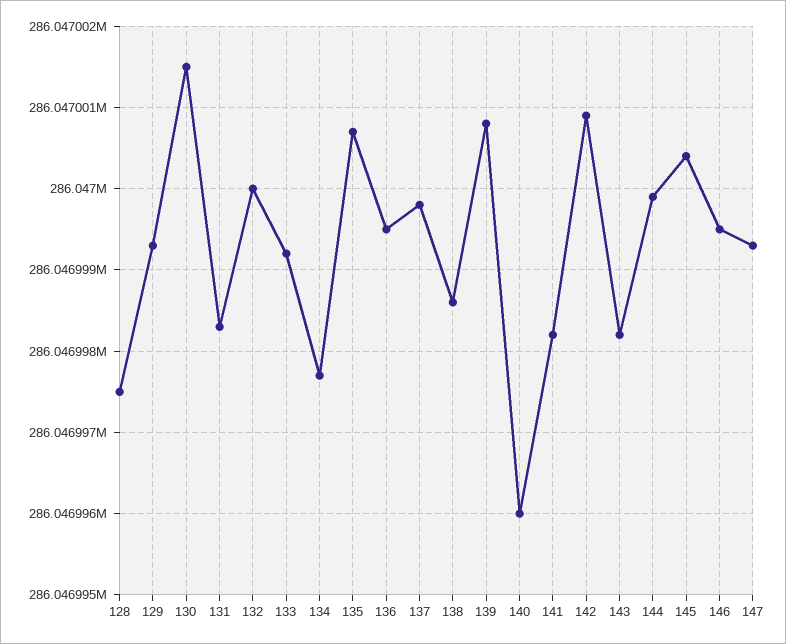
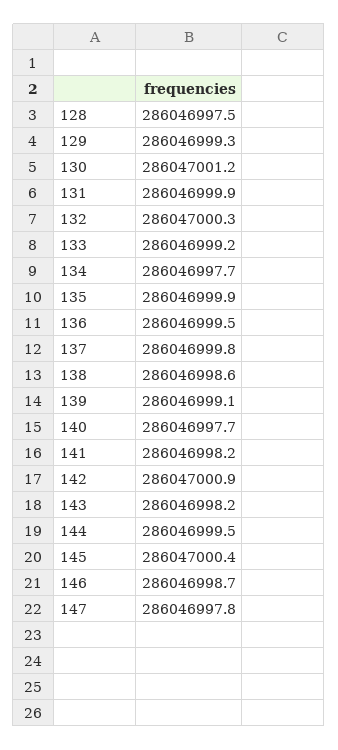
  {
    "128": 286046997.5,
    "129": 286046999.3,
-   "130": 286047001.5,
+   "130": 286047001.2,
-   "131": 286046998.3,
+   "131": 286046999.9,
-   "132": 286047000,
+   "132": 286047000.3,
    "133": 286046999.2,
    "134": 286046997.7,
-   "135": 286047000.7,
+   "135": 286046999.9,
    "136": 286046999.5,
    "137": 286046999.8,
    "138": 286046998.6,
-   "139": 286047000.8,
+   "139": 286046999.1,
-   "140": 286046996,
+   "140": 286046997.7,
    "141": 286046998.2,
    "142": 286047000.9,
    "143": 286046998.2,
-   "144": 286046999.9,
+   "144": 286046999.5,
    "145": 286047000.4,
-   "146": 286046999.5,
+   "146": 286046998.7,
-   "147": 286046999.3
+   "147": 286046997.8
  }

